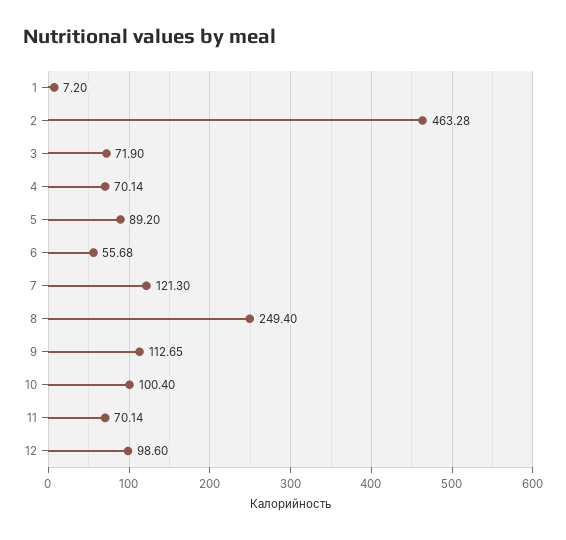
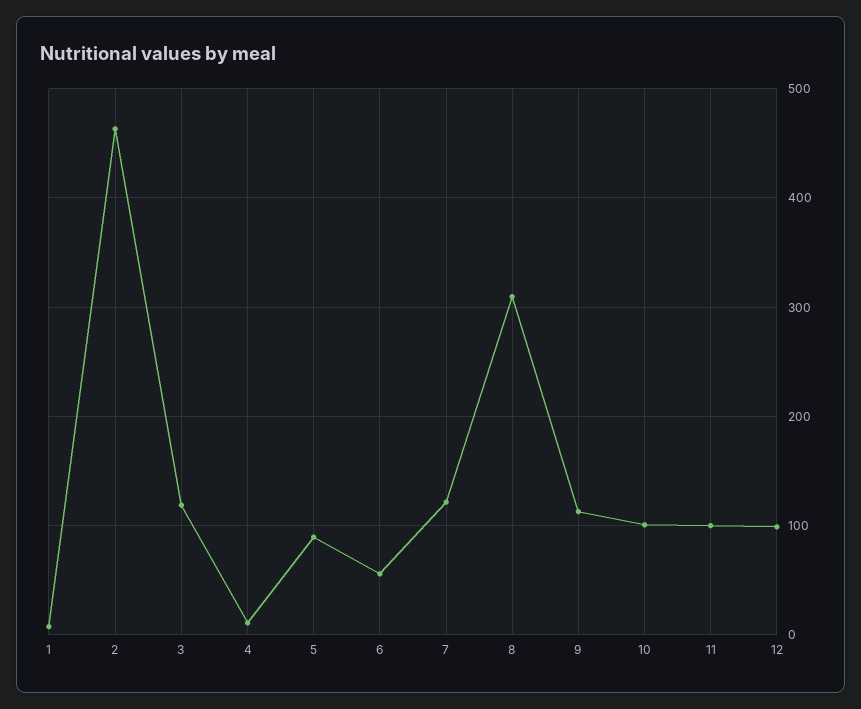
  {
    "1": 7.2,
    "2": 463.28,
-   "3": 71.9,
+   "3": 120,
-   "4": 70.14,
+   "4": 10,
    "5": 89.2,
    "6": 55.68,
    "7": 121.3,
-   "8": 249.4,
+   "8": 310,
    "9": 112.65,
    "10": 100.4,
-   "11": 70.14,
+   "11": 100,
    "12": 98.6
  }

